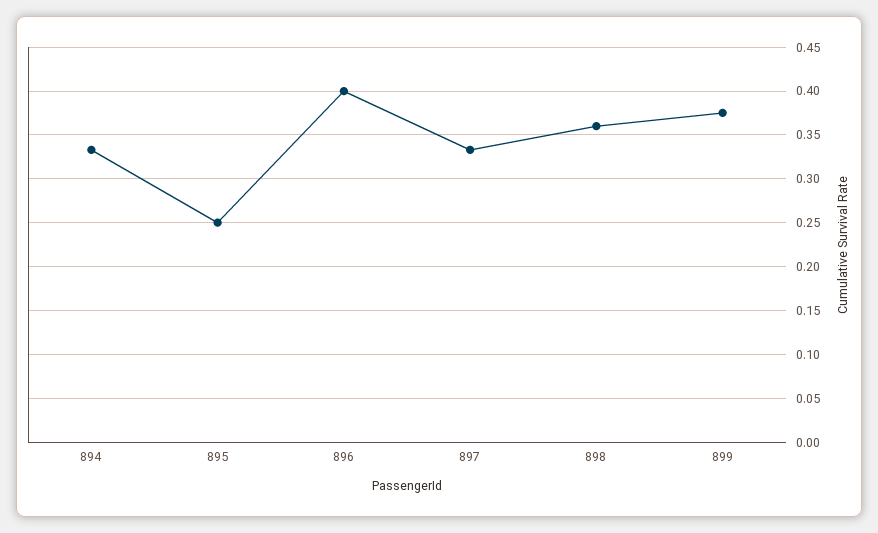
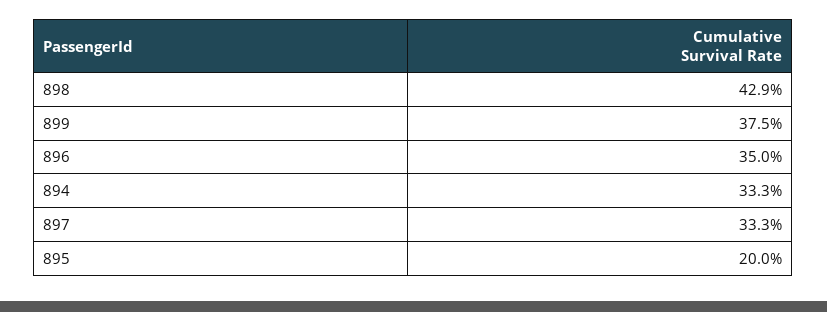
  {
    "894": 0.333,
-   "895": 0.25,
+   "895": 0.2,
-   "896": 0.4,
+   "896": 0.35,
    "897": 0.333,
-   "898": 0.36,
+   "898": 0.429,
    "899": 0.375
  }

